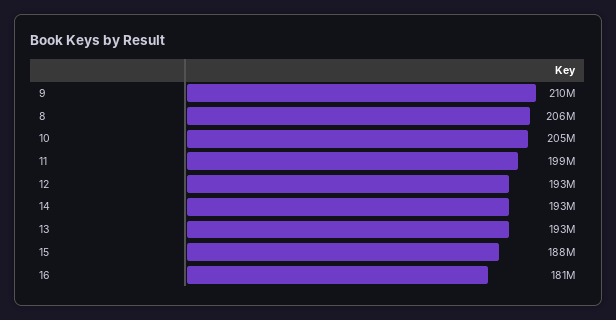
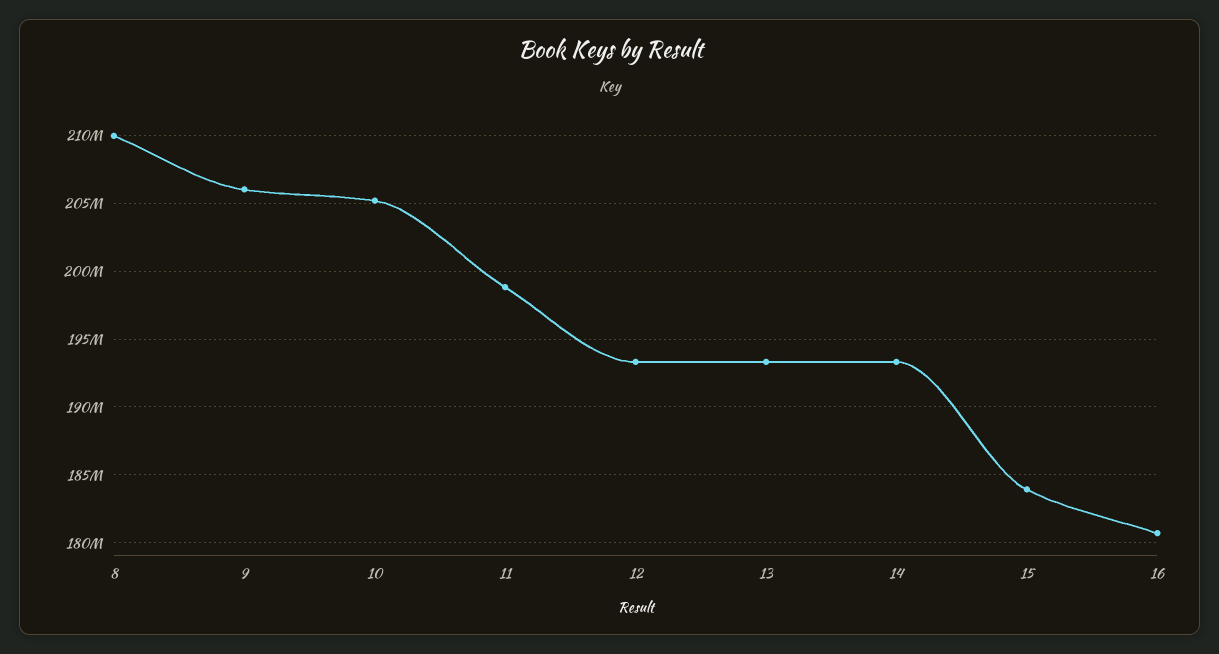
  {
-   "9": 210000000,
+   "9": 206000000,
-   "8": 206000000,
+   "8": 210000000,
    "10": 205000000,
    "11": 199000000,
    "12": 193000000,
    "14": 193000000,
    "13": 193000000,
-   "15": 188000000,
+   "15": 184000000,
    "16": 181000000
  }

